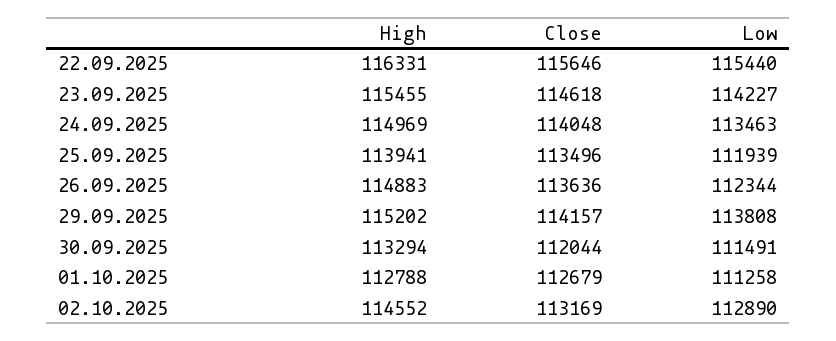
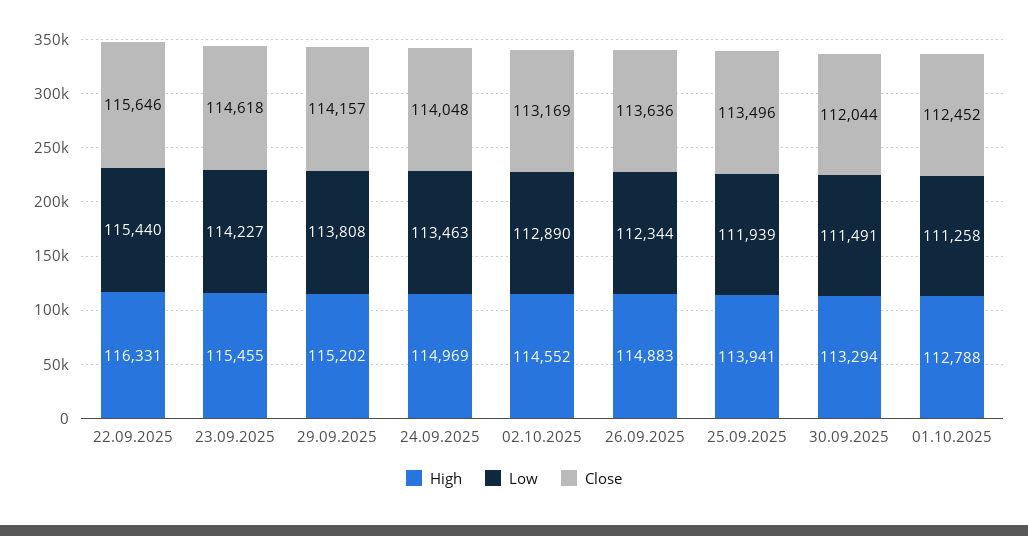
  {
    "High": {
      "22.09.2025": 116331,
      "23.09.2025": 115455,
      "24.09.2025": 114969,
      "25.09.2025": 113941,
      "26.09.2025": 114883,
      "29.09.2025": 115202,
      "30.09.2025": 113294,
      "01.10.2025": 112788,
      "02.10.2025": 114552
    },
    "Close": {
      "22.09.2025": 115646,
      "23.09.2025": 114618,
      "24.09.2025": 114048,
      "25.09.2025": 113496,
      "26.09.2025": 113636,
      "29.09.2025": 114157,
      "30.09.2025": 112044,
-     "01.10.2025": 112679,
+     "01.10.2025": 112452,
      "02.10.2025": 113169
    },
    "Low": {
      "22.09.2025": 115440,
      "23.09.2025": 114227,
      "24.09.2025": 113463,
      "25.09.2025": 111939,
      "26.09.2025": 112344,
      "29.09.2025": 113808,
      "30.09.2025": 111491,
      "01.10.2025": 111258,
      "02.10.2025": 112890
    }
  }

